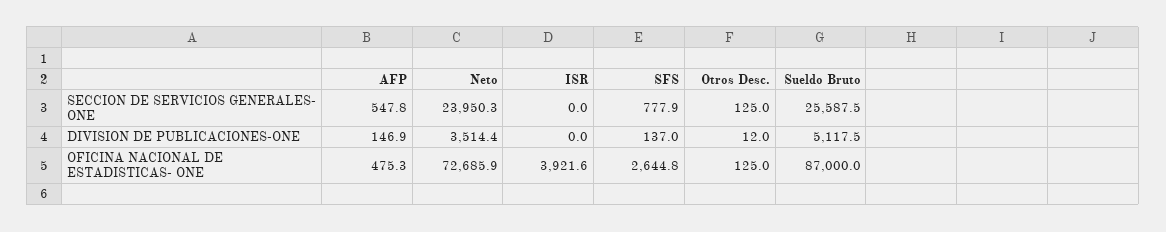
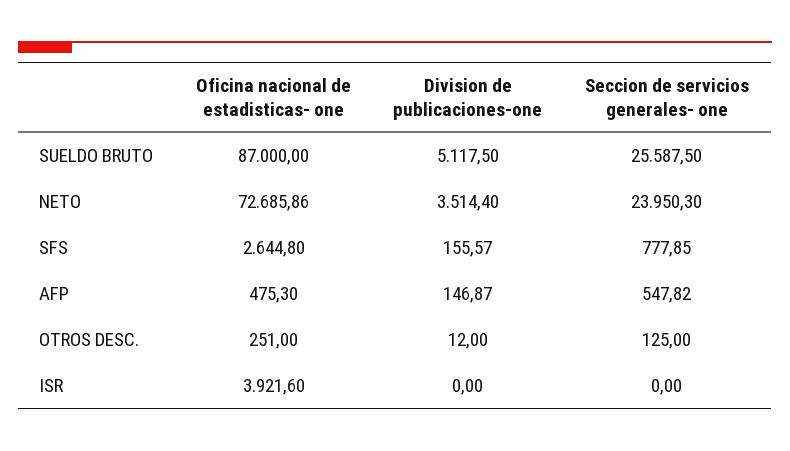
  {
    "AFP": {
      "SECCION DE SERVICIOS GENERALES- ONE": 547.82,
      "DIVISION DE PUBLICACIONES-ONE": 146.87,
      "OFICINA NACIONAL DE ESTADISTICAS- ONE": 475.3
    },
    "Neto": {
      "SECCION DE SERVICIOS GENERALES- ONE": 23950.3,
      "DIVISION DE PUBLICACIONES-ONE": 3514.4,
      "OFICINA NACIONAL DE ESTADISTICAS- ONE": 72685.86
    },
    "ISR": {
      "SECCION DE SERVICIOS GENERALES- ONE": 0,
      "DIVISION DE PUBLICACIONES-ONE": 0,
      "OFICINA NACIONAL DE ESTADISTICAS- ONE": 3921.6
    },
    "SFS": {
      "SECCION DE SERVICIOS GENERALES- ONE": 777.85,
-     "DIVISION DE PUBLICACIONES-ONE": 137,
+     "DIVISION DE PUBLICACIONES-ONE": 155.57,
      "OFICINA NACIONAL DE ESTADISTICAS- ONE": 2644.8
    },
    "Otros Desc.": {
      "SECCION DE SERVICIOS GENERALES- ONE": 125,
      "DIVISION DE PUBLICACIONES-ONE": 12,
-     "OFICINA NACIONAL DE ESTADISTICAS- ONE": 125
+     "OFICINA NACIONAL DE ESTADISTICAS- ONE": 251
    },
    "Sueldo Bruto": {
      "SECCION DE SERVICIOS GENERALES- ONE": 25587.5,
      "DIVISION DE PUBLICACIONES-ONE": 5117.5,
      "OFICINA NACIONAL DE ESTADISTICAS- ONE": 87000
    }
  }

